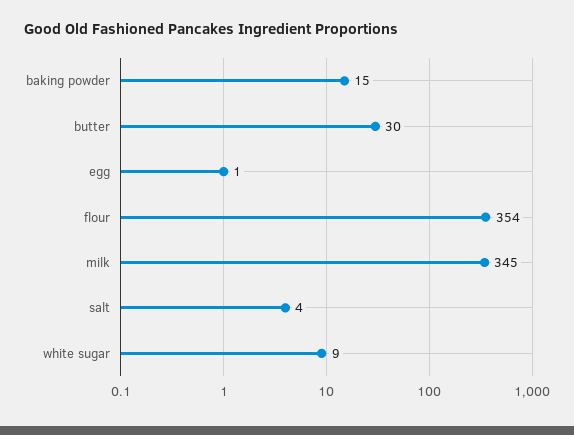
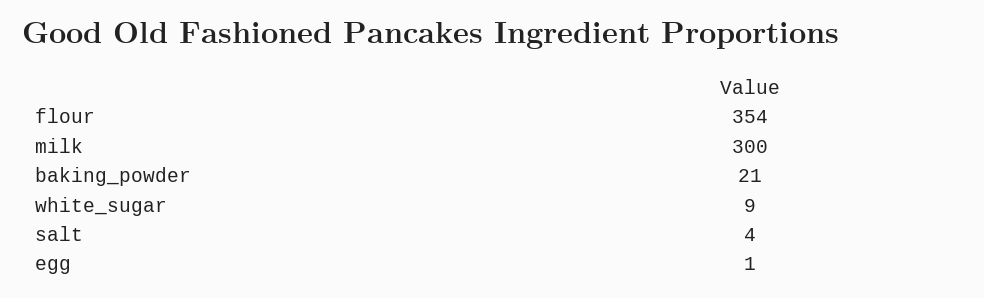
  {
-   "baking powder": 15,
+   "baking powder": 21,
-   "butter": 30,
    "egg": 1,
    "flour": 354,
-   "milk": 345,
+   "milk": 300,
    "salt": 4,
    "white sugar": 9
  }

